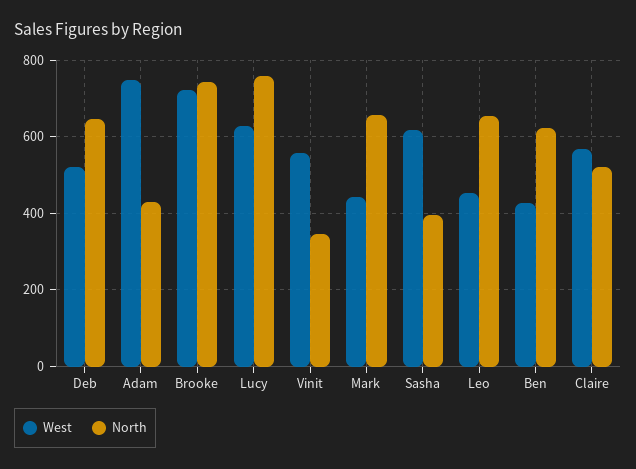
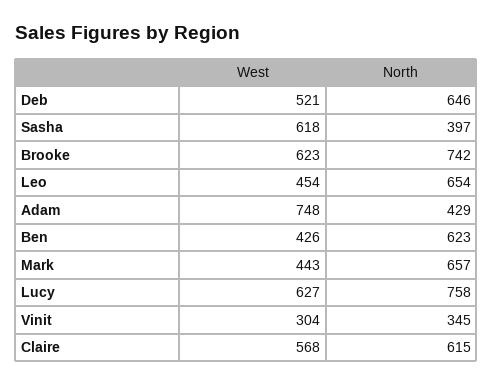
  {
    "West": {
      "Deb": 521,
      "Adam": 748,
-     "Brooke": 720,
+     "Brooke": 623,
      "Lucy": 627,
-     "Vinit": 560,
+     "Vinit": 304,
      "Mark": 443,
      "Sasha": 618,
      "Leo": 454,
      "Ben": 426,
      "Claire": 568
    },
    "North": {
      "Deb": 646,
      "Adam": 429,
      "Brooke": 742,
      "Lucy": 758,
      "Vinit": 345,
      "Mark": 657,
      "Sasha": 397,
      "Leo": 654,
      "Ben": 623,
-     "Claire": 520
+     "Claire": 615
    }
  }

